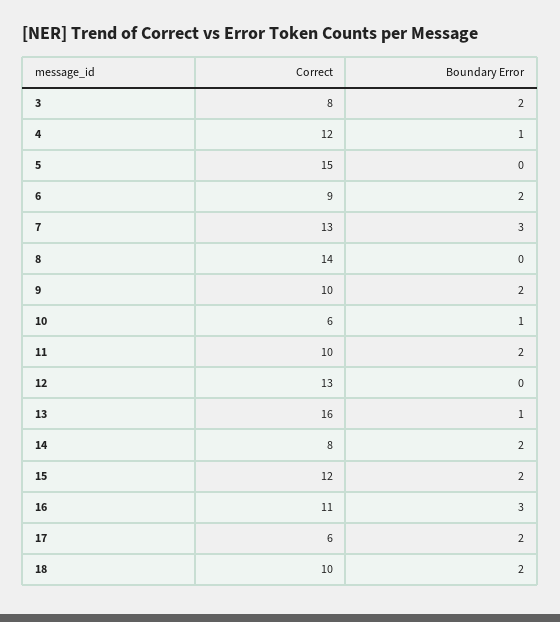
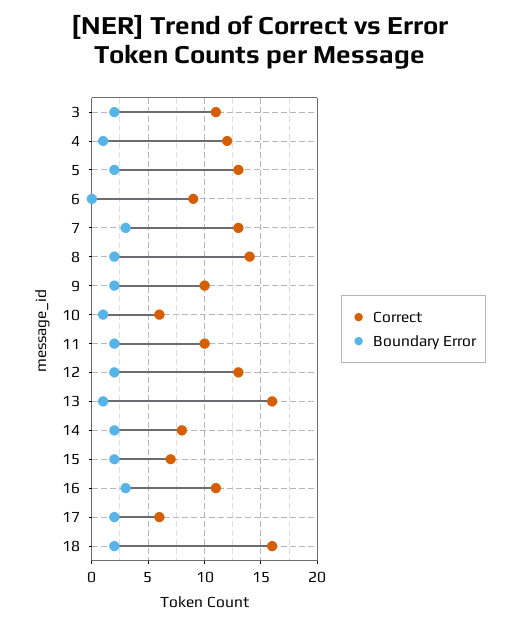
  {
    "Correct": {
-     "3": 8,
+     "3": 11,
      "4": 12,
-     "5": 15,
+     "5": 13,
      "6": 9,
      "7": 13,
      "8": 14,
      "9": 10,
      "10": 6,
      "11": 10,
      "12": 13,
      "13": 16,
      "14": 8,
-     "15": 12,
+     "15": 7,
      "16": 11,
      "17": 6,
-     "18": 10
+     "18": 16
    },
    "Boundary Error": {
      "3": 2,
      "4": 1,
-     "5": 0,
+     "5": 2,
-     "6": 2,
+     "6": 0,
      "7": 3,
-     "8": 0,
+     "8": 2,
      "9": 2,
      "10": 1,
      "11": 2,
-     "12": 0,
+     "12": 2,
      "13": 1,
      "14": 2,
      "15": 2,
      "16": 3,
      "17": 2,
      "18": 2
    }
  }

